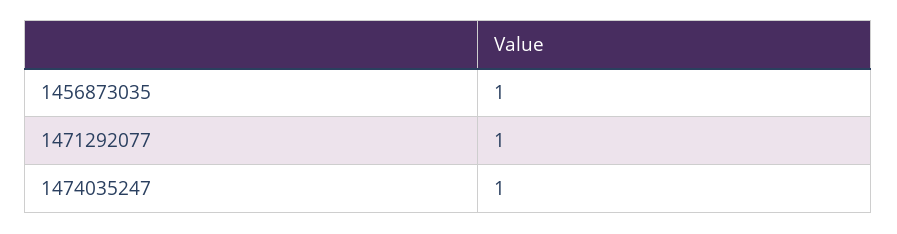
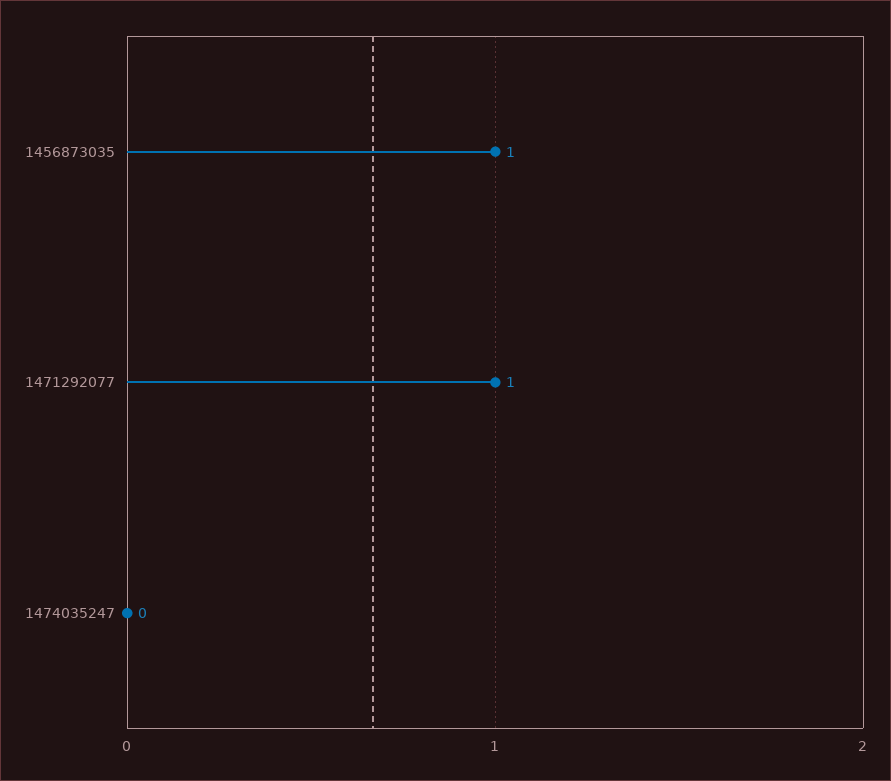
  {
    "1456873035": 1,
    "1471292077": 1,
-   "1474035247": 1
+   "1474035247": 0
  }

